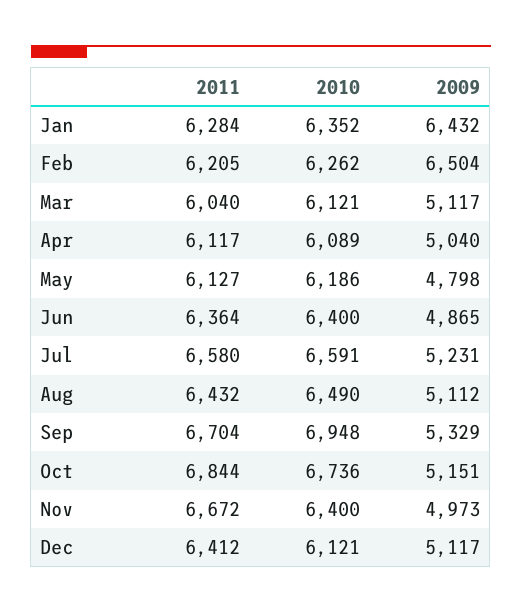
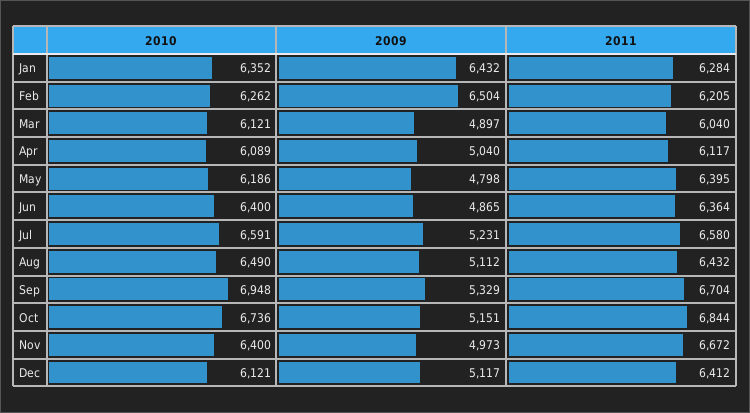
  {
    "2011": {
      "Jan": 6284,
      "Feb": 6205,
      "Mar": 6040,
      "Apr": 6117,
-     "May": 6127,
+     "May": 6395,
      "Jun": 6364,
      "Jul": 6580,
      "Aug": 6432,
      "Sep": 6704,
      "Oct": 6844,
      "Nov": 6672,
      "Dec": 6412
    },
    "2010": {
      "Jan": 6352,
      "Feb": 6262,
      "Mar": 6121,
      "Apr": 6089,
      "May": 6186,
      "Jun": 6400,
      "Jul": 6591,
      "Aug": 6490,
      "Sep": 6948,
      "Oct": 6736,
      "Nov": 6400,
      "Dec": 6121
    },
    "2009": {
      "Jan": 6432,
      "Feb": 6504,
-     "Mar": 5117,
+     "Mar": 4897,
      "Apr": 5040,
      "May": 4798,
      "Jun": 4865,
      "Jul": 5231,
      "Aug": 5112,
      "Sep": 5329,
      "Oct": 5151,
      "Nov": 4973,
      "Dec": 5117
    }
  }

